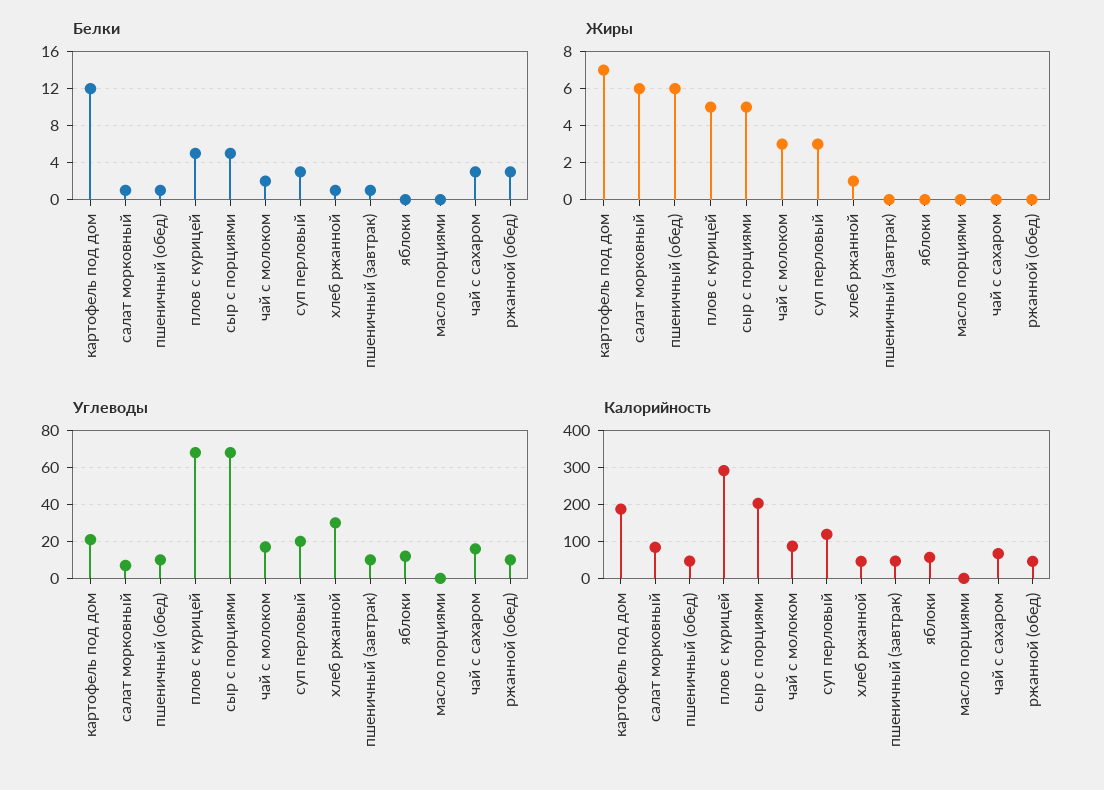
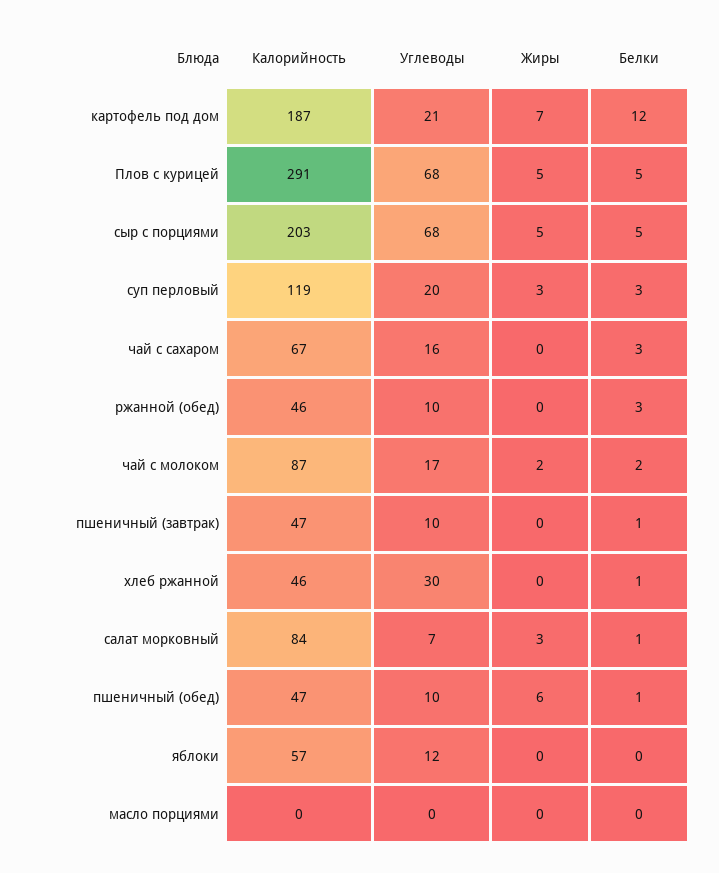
  {
    "Белки": {
      "картофель под дом": 12,
      "салат морковный": 1,
      "пшеничный (обед)": 1,
      "плов с курицей": 5,
      "сыр с порциями": 5,
      "чай с молоком": 2,
      "суп перловый": 3,
      "хлеб ржанной": 1,
      "пшеничный (завтрак)": 1,
      "яблоки": 0,
      "масло порциями": 0,
      "чай с сахаром": 3,
      "ржанной (обед)": 3
    },
    "Жиры": {
      "картофель под дом": 7,
-     "салат морковный": 6,
+     "салат морковный": 3,
      "пшеничный (обед)": 6,
      "плов с курицей": 5,
      "сыр с порциями": 5,
-     "чай с молоком": 3,
+     "чай с молоком": 2,
      "суп перловый": 3,
-     "хлеб ржанной": 1,
+     "хлеб ржанной": 0,
      "пшеничный (завтрак)": 0,
      "яблоки": 0,
      "масло порциями": 0,
      "чай с сахаром": 0,
      "ржанной (обед)": 0
    },
    "Углеводы": {
      "картофель под дом": 21,
      "салат морковный": 7,
      "пшеничный (обед)": 10,
      "плов с курицей": 68,
      "сыр с порциями": 68,
      "чай с молоком": 17,
      "суп перловый": 20,
      "хлеб ржанной": 30,
      "пшеничный (завтрак)": 10,
      "яблоки": 12,
      "масло порциями": 0,
      "чай с сахаром": 16,
      "ржанной (обед)": 10
    },
    "Калорийность": {
      "картофель под дом": 187,
      "салат морковный": 84,
      "пшеничный (обед)": 47,
      "плов с курицей": 291,
      "сыр с порциями": 203,
      "чай с молоком": 87,
      "суп перловый": 119,
      "хлеб ржанной": 46,
      "пшеничный (завтрак)": 47,
      "яблоки": 57,
      "масло порциями": 0,
      "чай с сахаром": 67,
      "ржанной (обед)": 46
    }
  }

